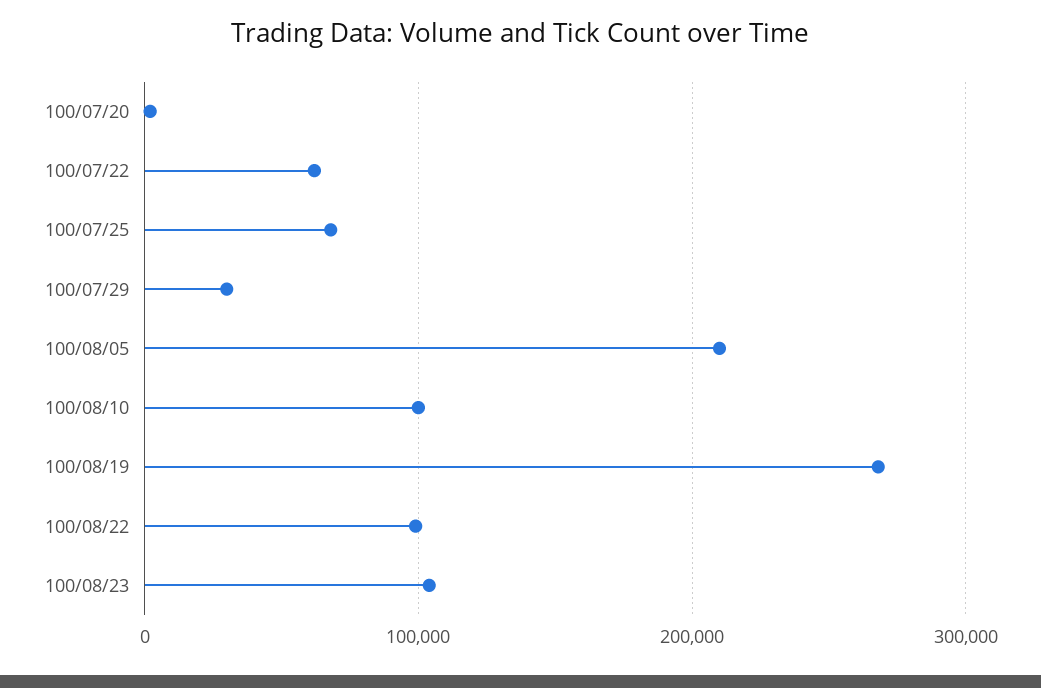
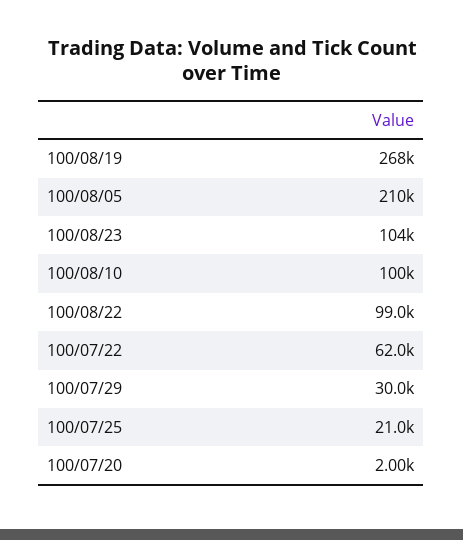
  {
    "100/07/20": 2000,
    "100/07/22": 62000,
-   "100/07/25": 70000,
+   "100/07/25": 21000,
    "100/07/29": 30000,
    "100/08/05": 210000,
    "100/08/10": 100000,
    "100/08/19": 268000,
    "100/08/22": 99000,
    "100/08/23": 104000
  }

